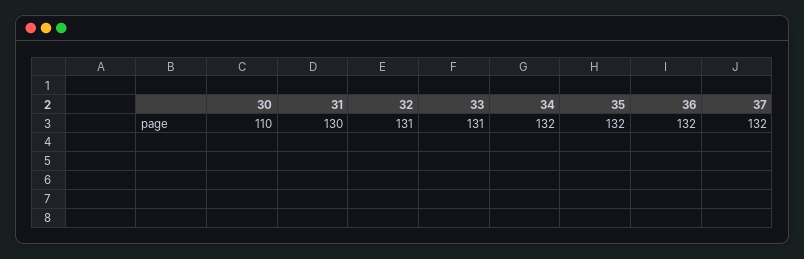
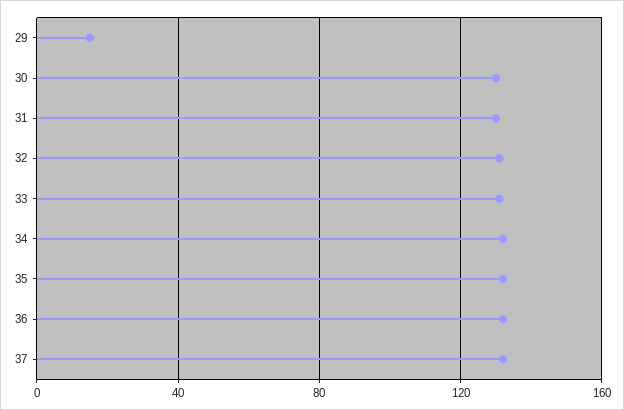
  {
-   "30": 110,
+   "30": 130,
    "31": 130,
    "32": 131,
    "33": 131,
    "34": 132,
    "35": 132,
    "36": 132,
-   "37": 132
+   "37": 132,
+   "29": 15
  }

